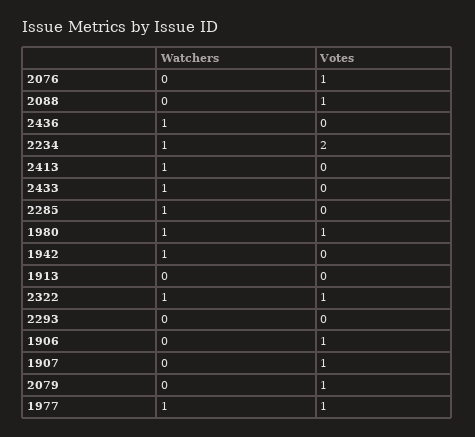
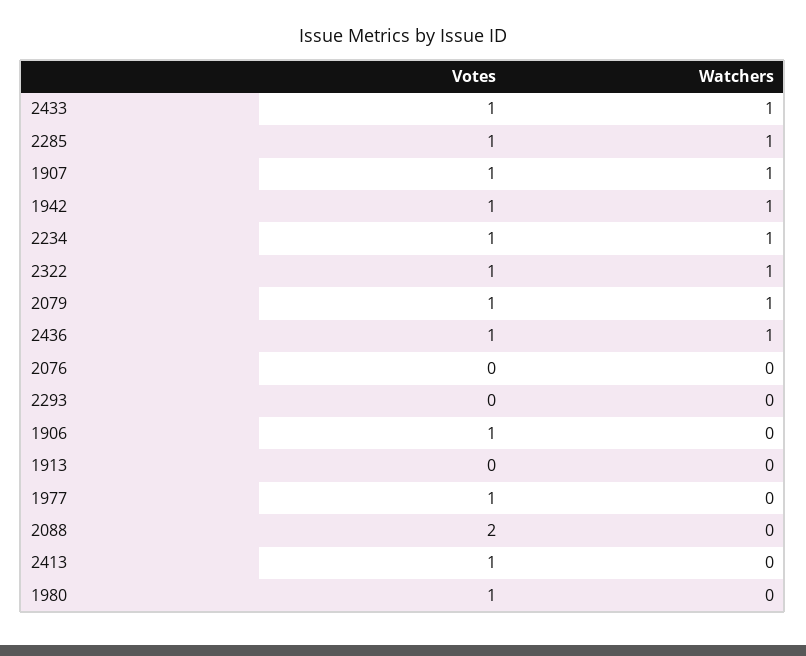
  {
    "Watchers": {
      "2076": 0,
      "2088": 0,
      "2436": 1,
      "2234": 1,
-     "2413": 1,
+     "2413": 0,
      "2433": 1,
      "2285": 1,
-     "1980": 1,
+     "1980": 0,
      "1942": 1,
      "1913": 0,
      "2322": 1,
      "2293": 0,
      "1906": 0,
-     "1907": 0,
+     "1907": 1,
-     "2079": 0,
+     "2079": 1,
-     "1977": 1
+     "1977": 0
    },
    "Votes": {
-     "2076": 1,
+     "2076": 0,
-     "2088": 1,
+     "2088": 2,
-     "2436": 0,
+     "2436": 1,
-     "2234": 2,
+     "2234": 1,
-     "2413": 0,
+     "2413": 1,
-     "2433": 0,
+     "2433": 1,
-     "2285": 0,
+     "2285": 1,
      "1980": 1,
-     "1942": 0,
+     "1942": 1,
      "1913": 0,
      "2322": 1,
      "2293": 0,
      "1906": 1,
      "1907": 1,
      "2079": 1,
      "1977": 1
    }
  }

